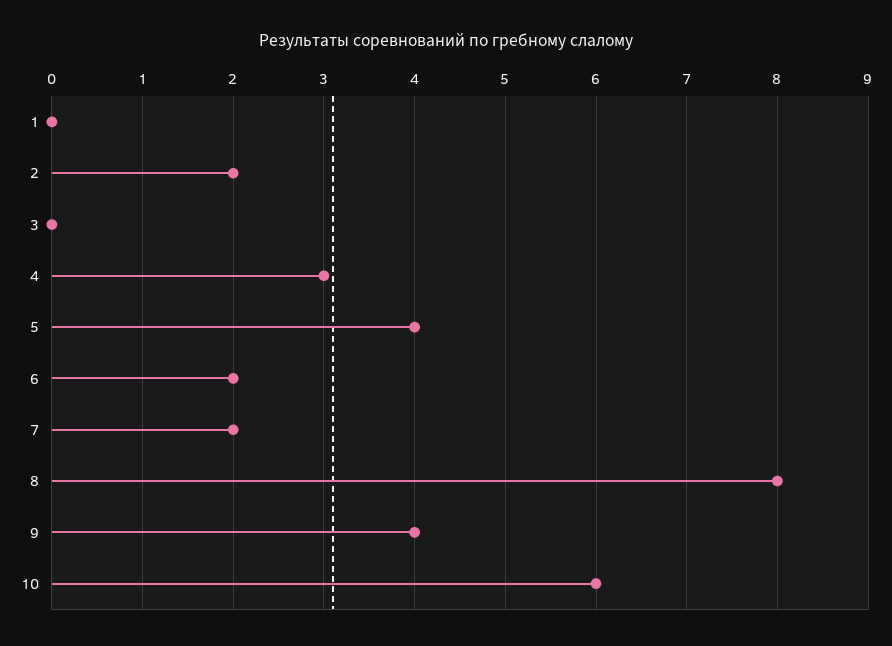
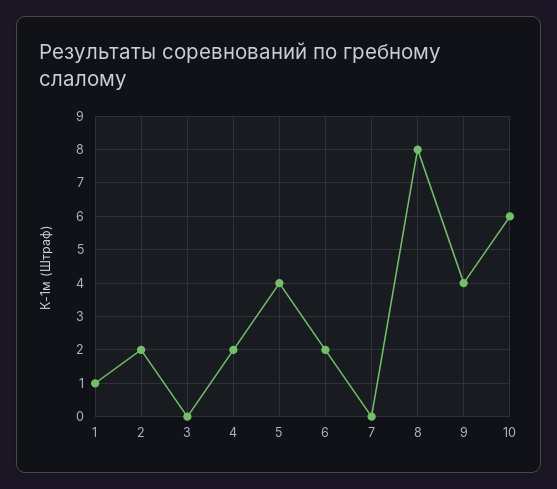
  {
-   "1": 0,
+   "1": 1,
    "2": 2,
    "3": 0,
-   "4": 3,
+   "4": 2,
    "5": 4,
    "6": 2,
-   "7": 2,
+   "7": 0,
    "8": 8,
    "9": 4,
    "10": 6
  }

